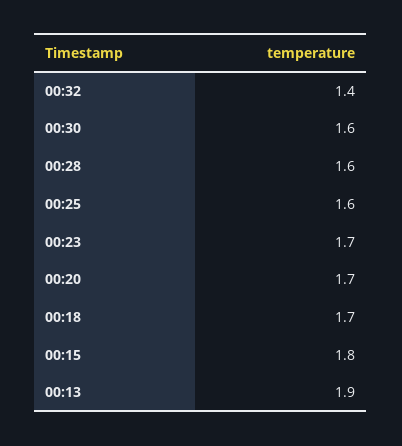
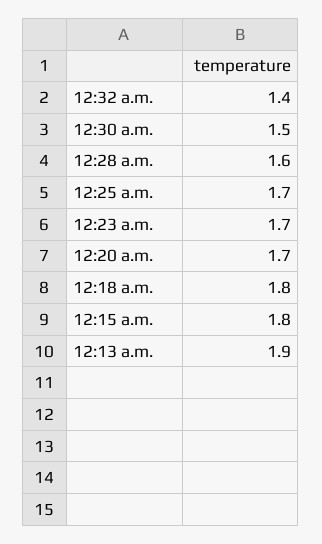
  {
    "00:32": 1.4,
-   "00:30": 1.6,
+   "00:30": 1.5,
    "00:28": 1.6,
-   "00:25": 1.6,
+   "00:25": 1.7,
    "00:23": 1.7,
    "00:20": 1.7,
-   "00:18": 1.7,
+   "00:18": 1.8,
    "00:15": 1.8,
    "00:13": 1.9
  }

